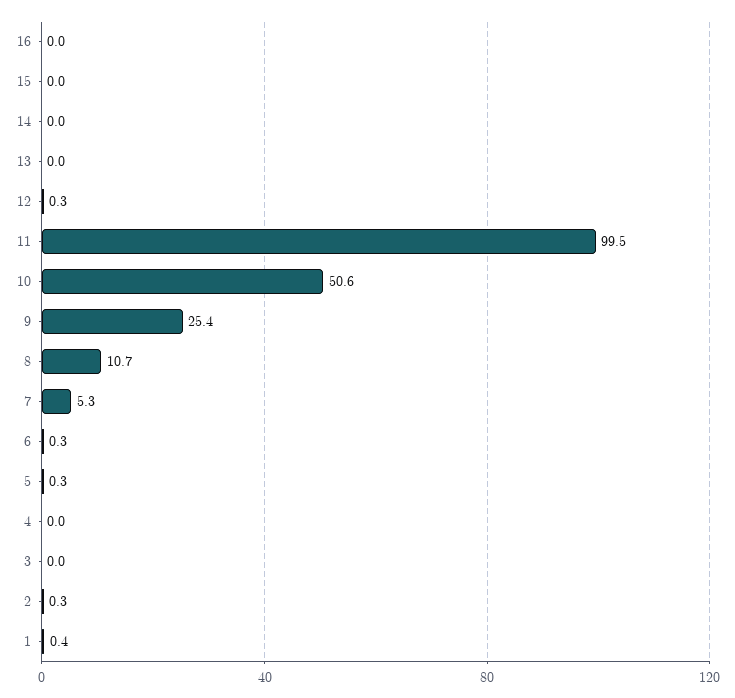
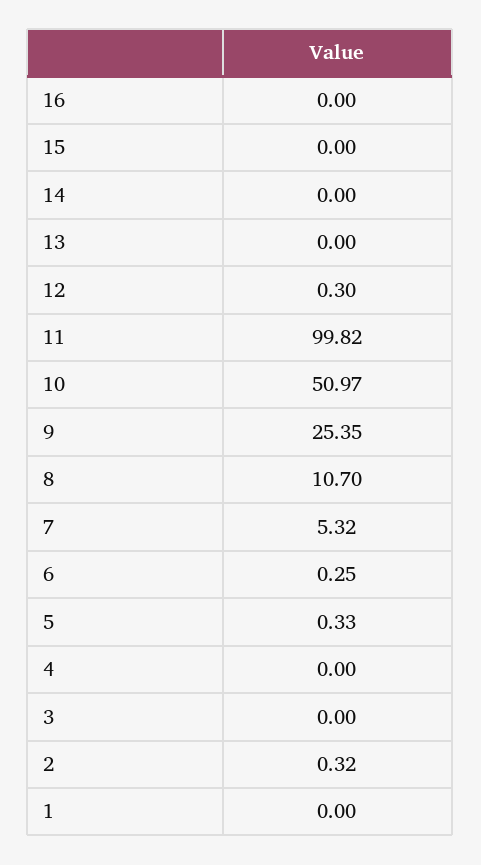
  {
    "16": 0,
    "15": 0,
    "14": 0,
    "13": 0,
    "12": 0.3,
-   "11": 99.5,
+   "11": 99.82,
-   "10": 50.6,
+   "10": 50.97,
    "9": 25.35,
    "8": 10.7,
    "7": 5.32,
    "6": 0.25,
    "5": 0.33,
    "4": 0,
    "3": 0,
    "2": 0.32,
-   "1": 0.4
+   "1": 0
  }

